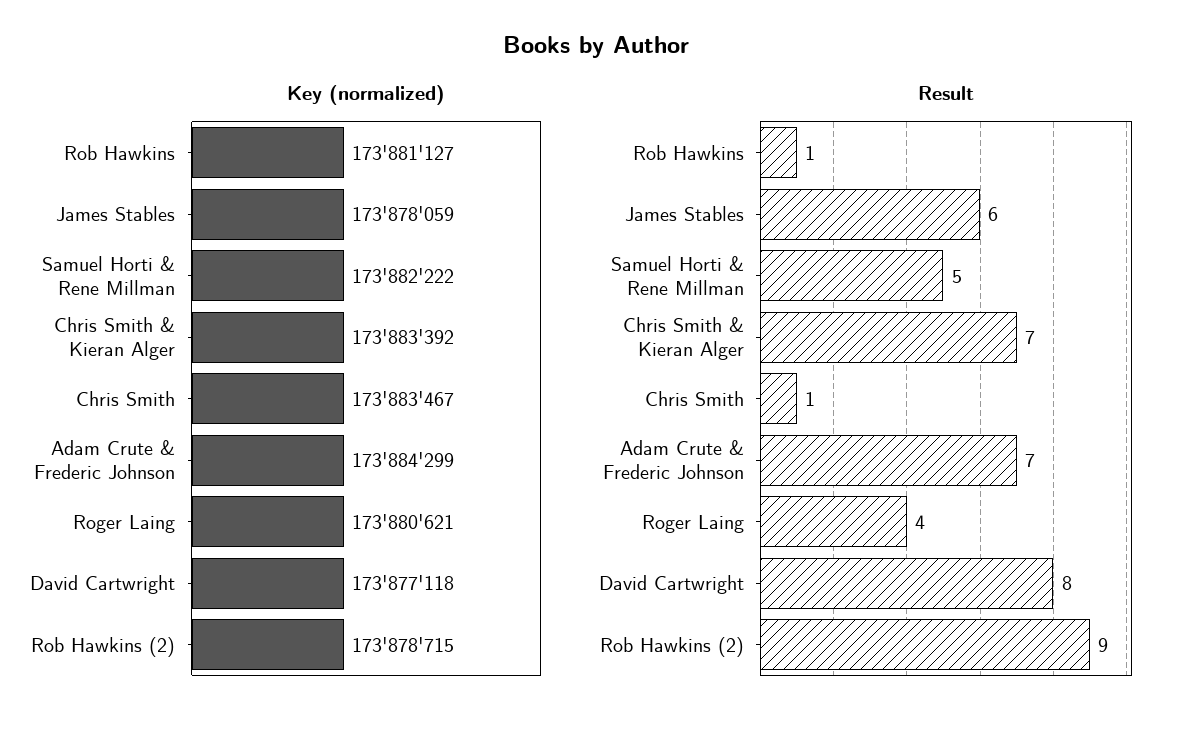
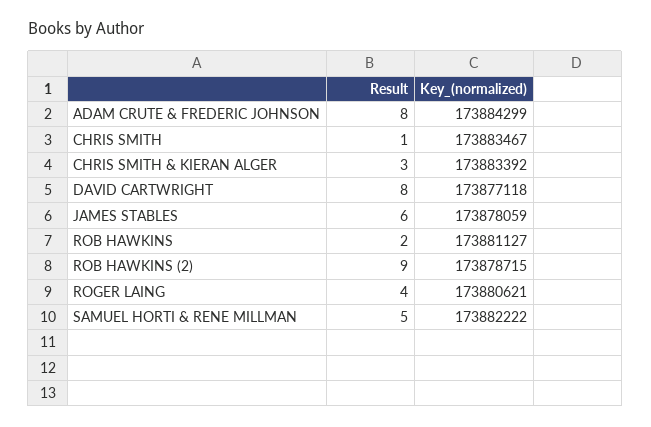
  {
    "Key (normalized)": {
      "Rob Hawkins": 173881127,
      "James Stables": 173878059,
      "Samuel Horti & Rene Millman": 173882222,
      "Chris Smith & Kieran Alger": 173883392,
      "Chris Smith": 173883467,
      "Adam Crute & Frederic Johnson": 173884299,
      "Roger Laing": 173880621,
      "David Cartwright": 173877118,
      "Rob Hawkins (2)": 173878715
    },
    "Result": {
-     "Rob Hawkins": 1,
+     "Rob Hawkins": 2,
      "James Stables": 6,
      "Samuel Horti & Rene Millman": 5,
-     "Chris Smith & Kieran Alger": 7,
+     "Chris Smith & Kieran Alger": 3,
      "Chris Smith": 1,
-     "Adam Crute & Frederic Johnson": 7,
+     "Adam Crute & Frederic Johnson": 8,
      "Roger Laing": 4,
      "David Cartwright": 8,
      "Rob Hawkins (2)": 9
    }
  }

